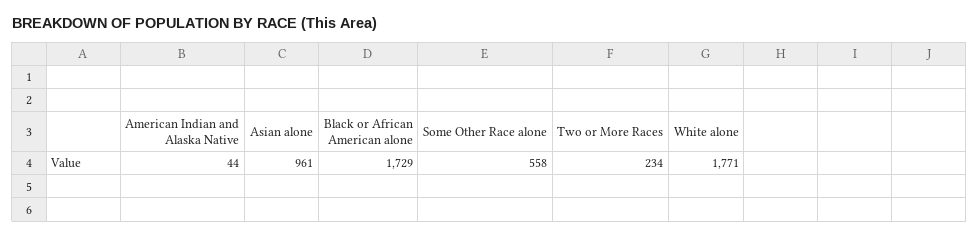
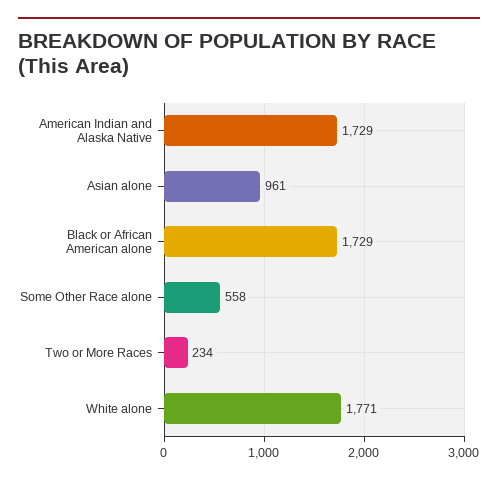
  {
-   "American Indian and Alaska Native": 44,
+   "American Indian and Alaska Native": 1729,
    "Asian alone": 961,
    "Black or African American alone": 1729,
    "Some Other Race alone": 558,
    "Two or More Races": 234,
    "White alone": 1771
  }

